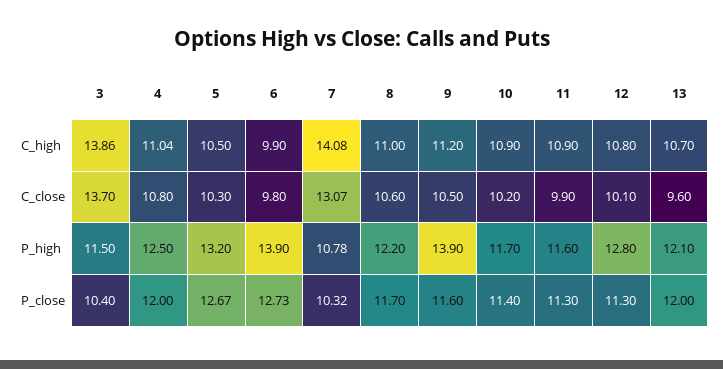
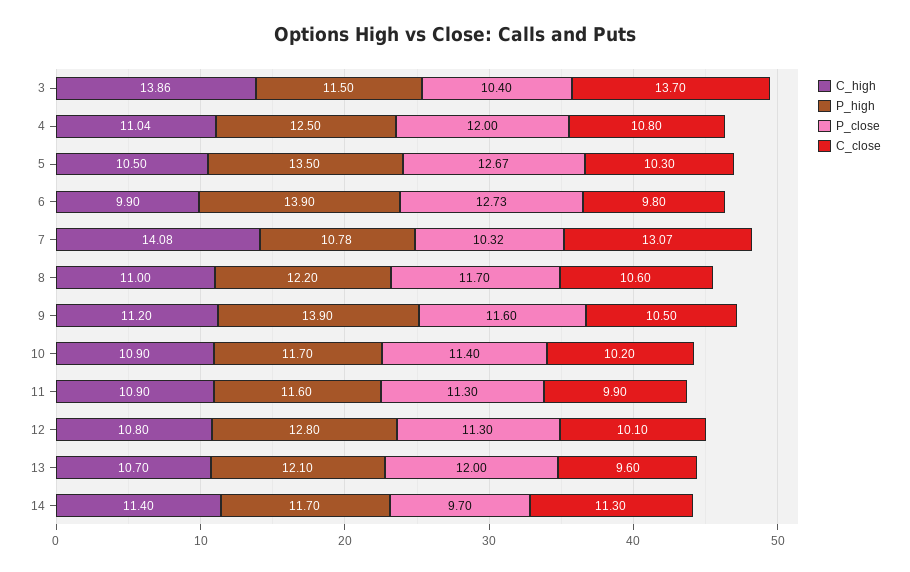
  {
    "C_high": {
      "3": 13.86,
      "4": 11.04,
      "5": 10.5,
      "6": 9.9,
      "7": 14.08,
      "8": 11,
      "9": 11.2,
      "10": 10.9,
      "11": 10.9,
      "12": 10.8,
-     "13": 10.7
+     "13": 10.7,
+     "14": 11.4
    },
    "C_close": {
      "3": 13.7,
      "4": 10.8,
      "5": 10.3,
      "6": 9.8,
      "7": 13.07,
      "8": 10.6,
      "9": 10.5,
      "10": 10.2,
      "11": 9.9,
      "12": 10.1,
-     "13": 9.6
+     "13": 9.6,
+     "14": 11.3
    },
    "P_high": {
      "3": 11.5,
      "4": 12.5,
-     "5": 13.2,
+     "5": 13.5,
      "6": 13.9,
      "7": 10.78,
      "8": 12.2,
      "9": 13.9,
      "10": 11.7,
      "11": 11.6,
      "12": 12.8,
-     "13": 12.1
+     "13": 12.1,
+     "14": 11.7
    },
    "P_close": {
      "3": 10.4,
      "4": 12,
      "5": 12.67,
      "6": 12.73,
      "7": 10.32,
      "8": 11.7,
      "9": 11.6,
      "10": 11.4,
      "11": 11.3,
      "12": 11.3,
-     "13": 12
+     "13": 12,
+     "14": 9.7
    }
  }

